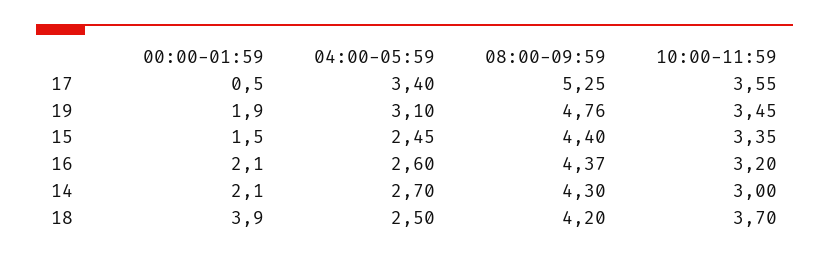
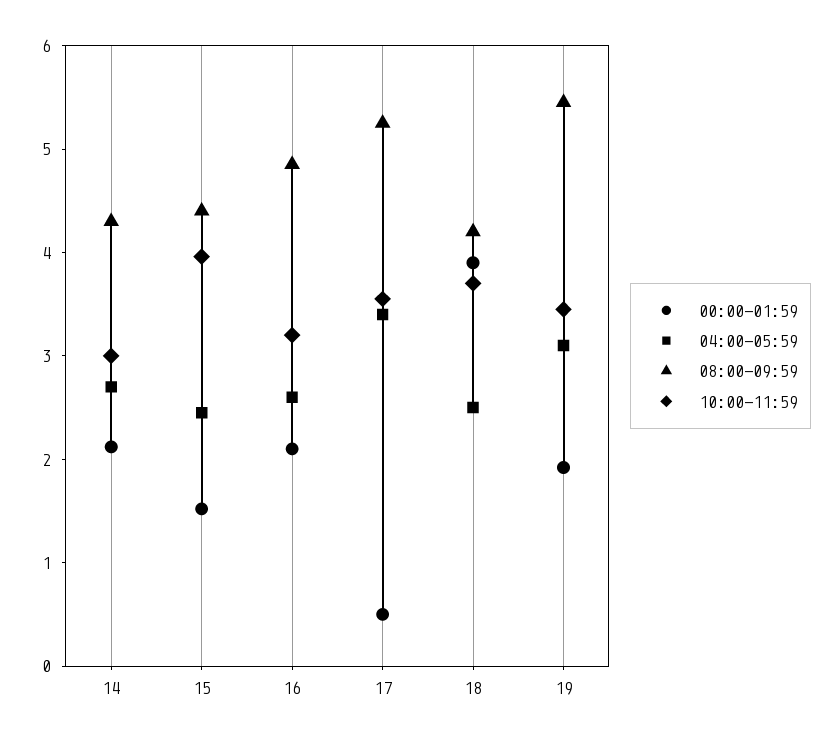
  {
    "00:00-01:59": {
      "17": 0.5,
      "19": 1.9,
      "15": 1.5,
      "16": 2.1,
      "14": 2.1,
      "18": 3.9
    },
    "04:00-05:59": {
      "17": 3.4,
      "19": 3.1,
      "15": 2.45,
      "16": 2.6,
      "14": 2.7,
      "18": 2.5
    },
    "08:00-09:59": {
      "17": 5.25,
-     "19": 4.76,
+     "19": 5.4,
      "15": 4.4,
-     "16": 4.37,
+     "16": 4.8,
      "14": 4.3,
      "18": 4.2
    },
    "10:00-11:59": {
      "17": 3.55,
      "19": 3.45,
-     "15": 3.35,
+     "15": 4,
      "16": 3.2,
      "14": 3,
      "18": 3.7
    }
  }

